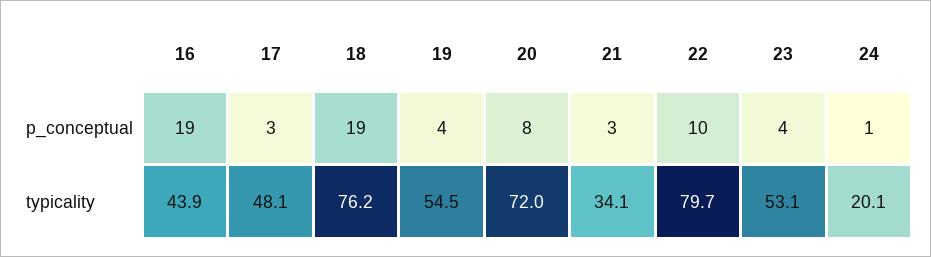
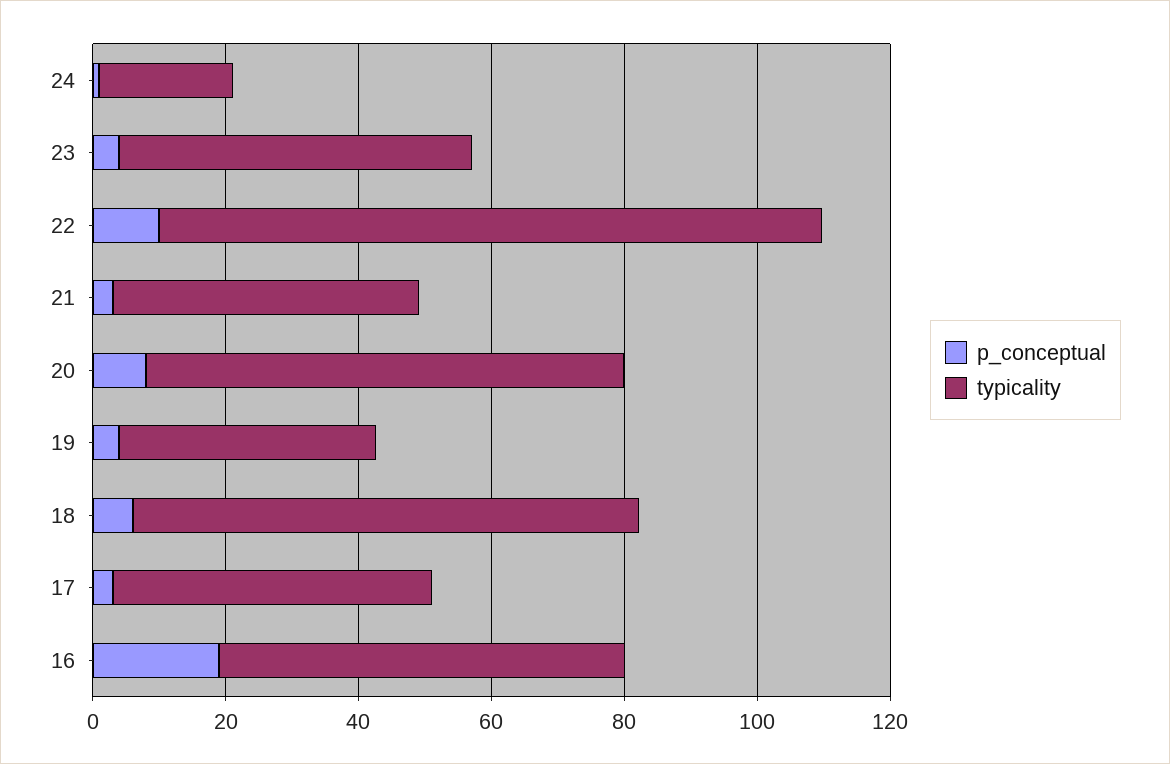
  {
    "p_conceptual": {
      "16": 19,
      "17": 3,
-     "18": 19,
+     "18": 5,
      "19": 4,
      "20": 8,
      "21": 3,
      "22": 10,
      "23": 4,
      "24": 1
    },
    "typicality": {
-     "16": 43.9,
+     "16": 60,
      "17": 48.1,
      "18": 76.2,
-     "19": 54.5,
+     "19": 40,
      "20": 72,
-     "21": 34.1,
+     "21": 45,
-     "22": 79.7,
+     "22": 100,
      "23": 53.1,
      "24": 20.1
    }
  }

